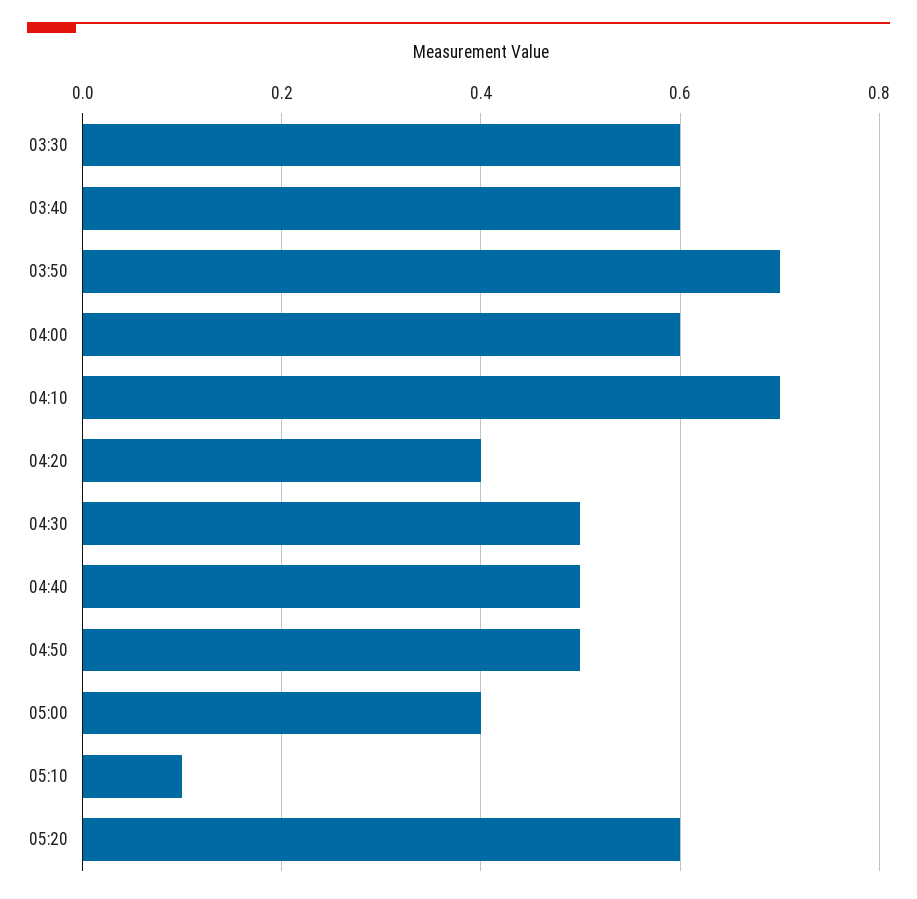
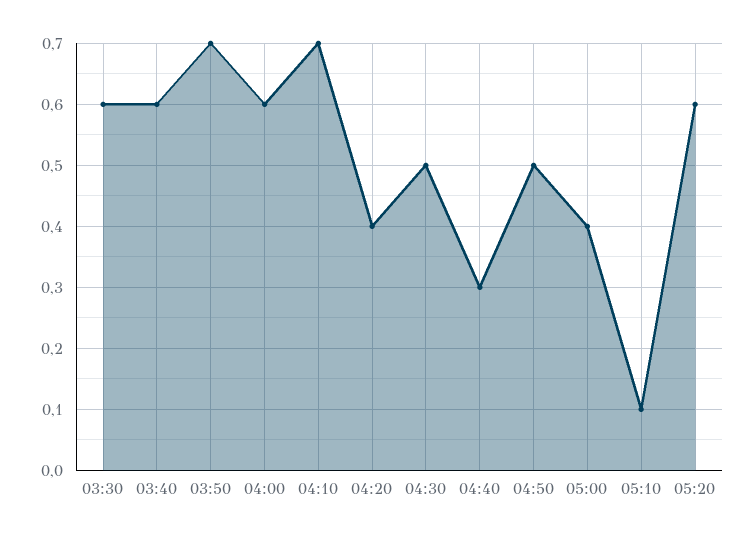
  {
    "03:30": 0.6,
    "03:40": 0.6,
    "03:50": 0.7,
    "04:00": 0.6,
    "04:10": 0.7,
    "04:20": 0.4,
    "04:30": 0.5,
-   "04:40": 0.5,
+   "04:40": 0.3,
    "04:50": 0.5,
    "05:00": 0.4,
    "05:10": 0.1,
    "05:20": 0.6
  }

